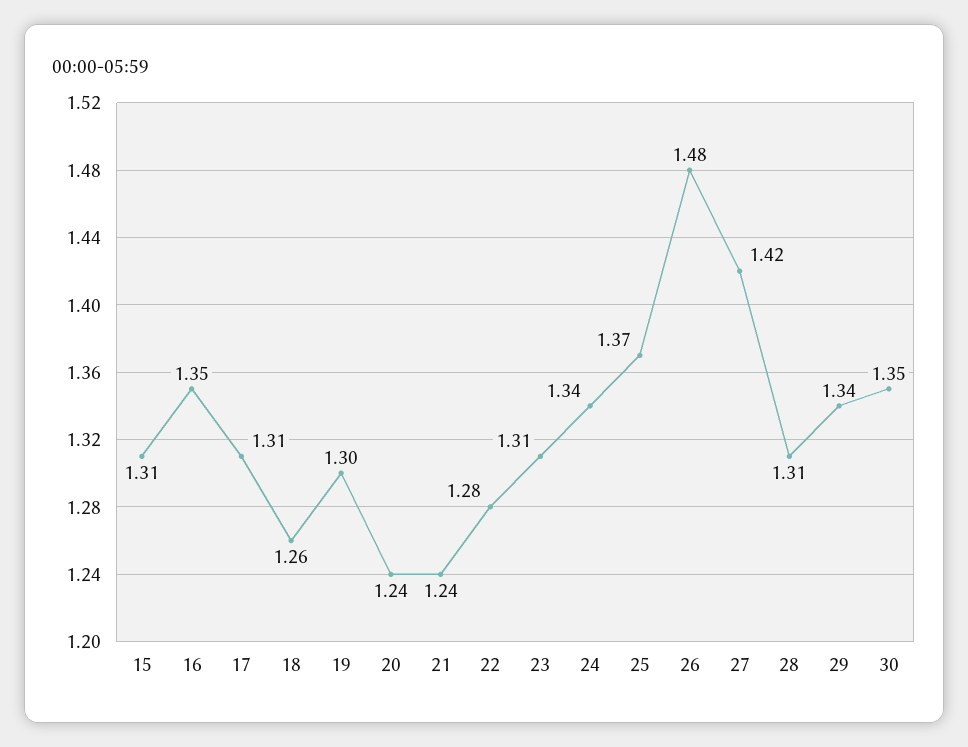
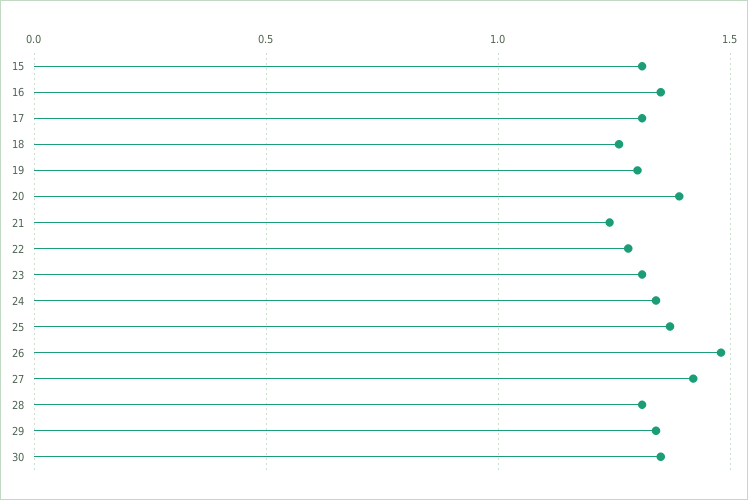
  {
    "15": 1.31,
    "16": 1.35,
    "17": 1.31,
    "18": 1.26,
    "19": 1.3,
-   "20": 1.24,
+   "20": 1.4,
    "21": 1.24,
    "22": 1.28,
    "23": 1.31,
    "24": 1.34,
    "25": 1.37,
    "26": 1.48,
    "27": 1.42,
    "28": 1.31,
    "29": 1.34,
    "30": 1.35
  }

